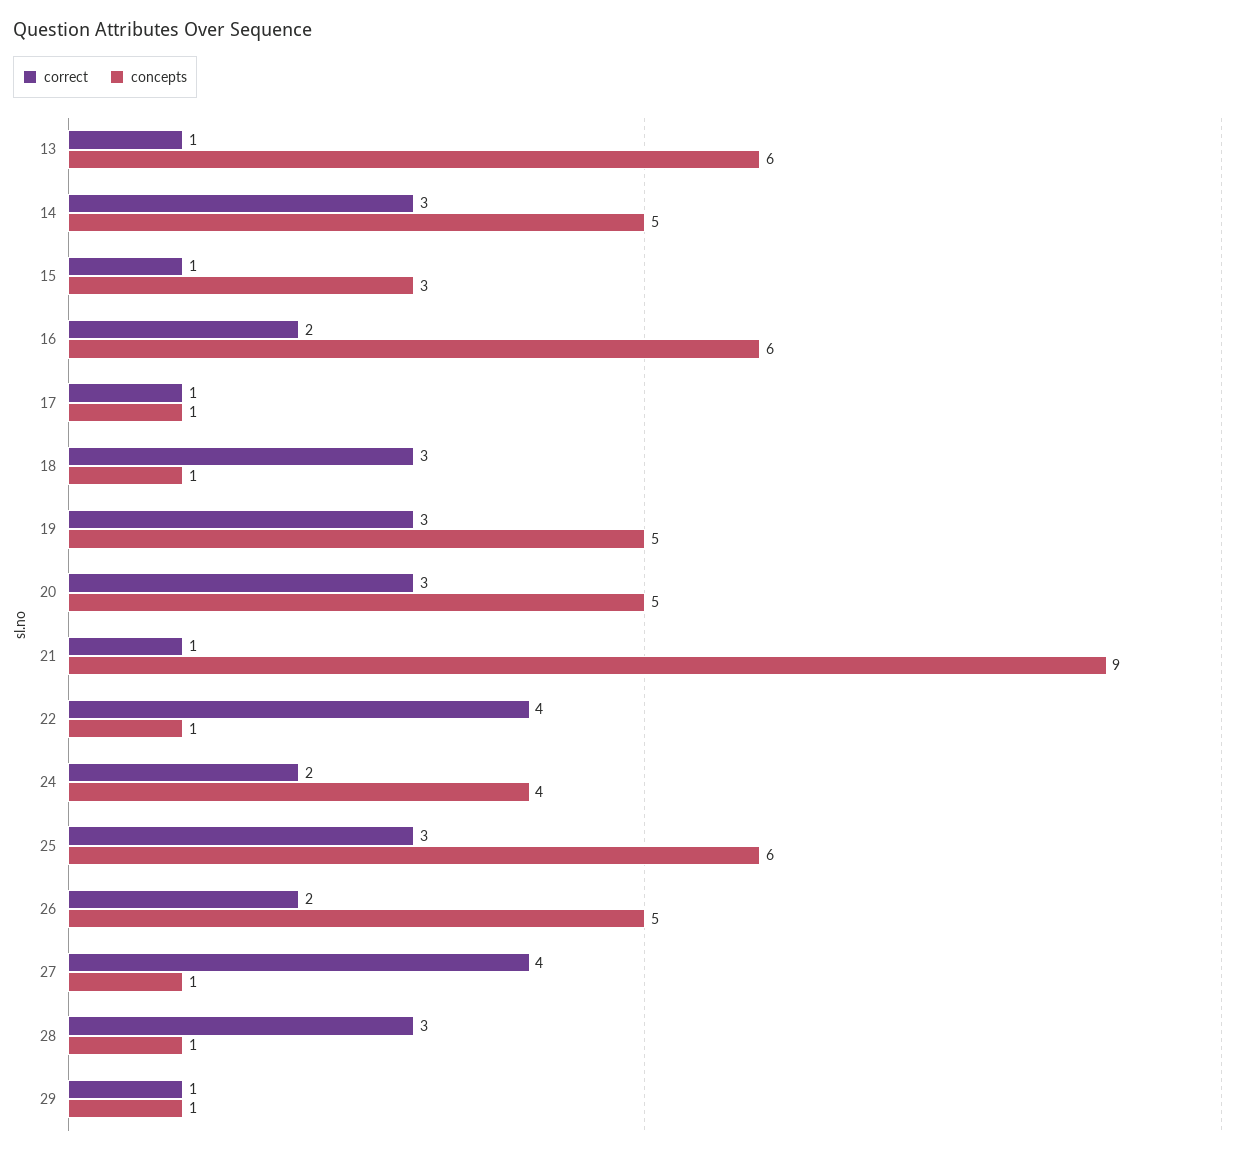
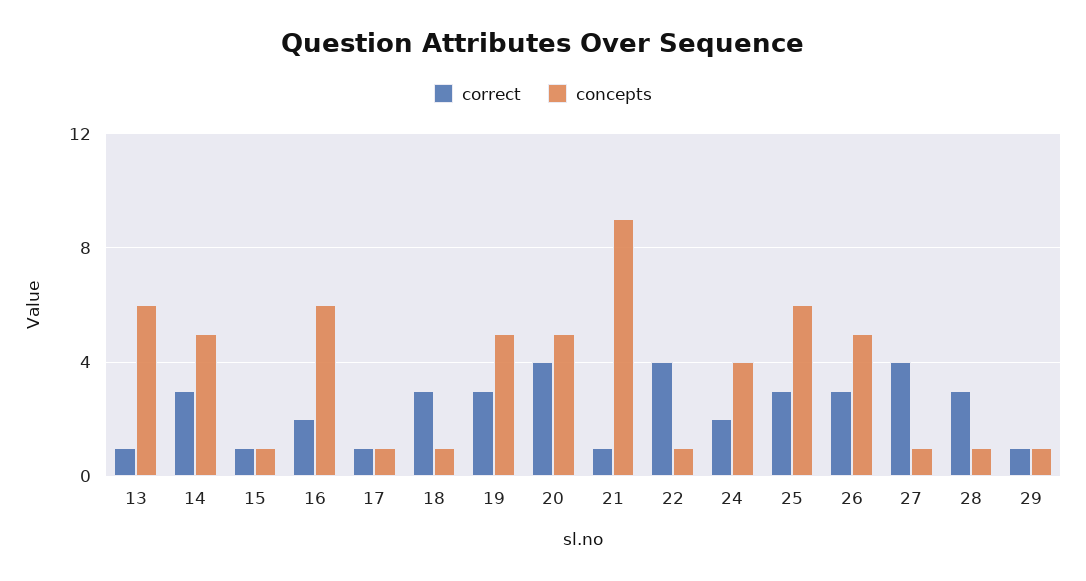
  {
    "correct": {
      "13": 1,
      "14": 3,
      "15": 1,
      "16": 2,
      "17": 1,
      "18": 3,
      "19": 3,
-     "20": 3,
+     "20": 4,
      "21": 1,
      "22": 4,
      "24": 2,
      "25": 3,
-     "26": 2,
+     "26": 3,
      "27": 4,
      "28": 3,
      "29": 1
    },
    "concepts": {
      "13": 6,
      "14": 5,
-     "15": 3,
+     "15": 1,
      "16": 6,
      "17": 1,
      "18": 1,
      "19": 5,
      "20": 5,
      "21": 9,
      "22": 1,
      "24": 4,
      "25": 6,
      "26": 5,
      "27": 1,
      "28": 1,
      "29": 1
    }
  }

